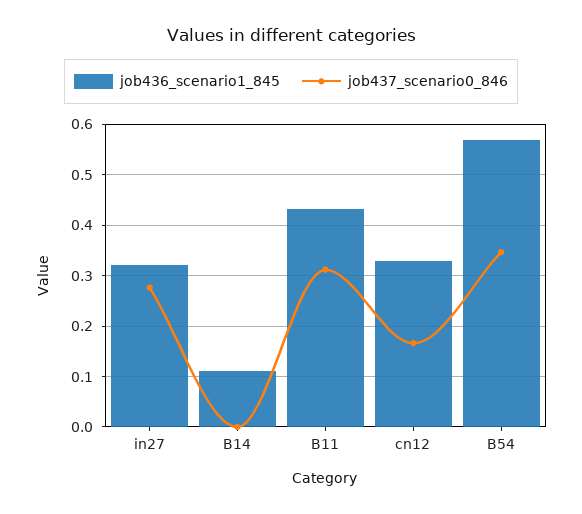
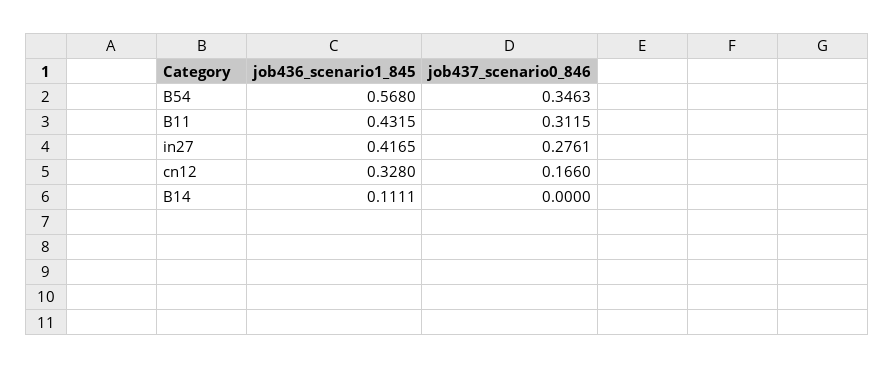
  {
    "job436_scenario1_845": {
-     "in27": 0.32,
+     "in27": 0.4165,
      "B14": 0.1111,
      "B11": 0.4315,
      "cn12": 0.328,
      "B54": 0.568
    },
    "job437_scenario0_846": {
      "in27": 0.2761,
      "B14": 0,
      "B11": 0.3115,
      "cn12": 0.166,
      "B54": 0.3463
    }
  }

